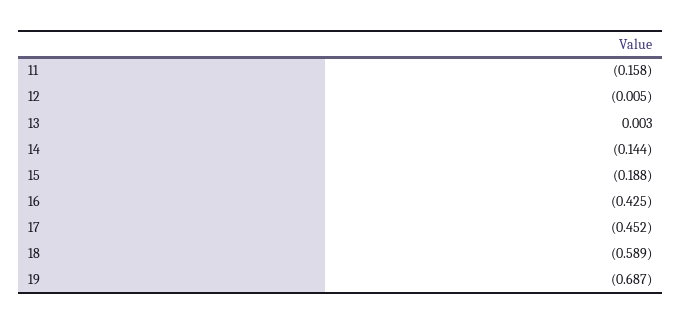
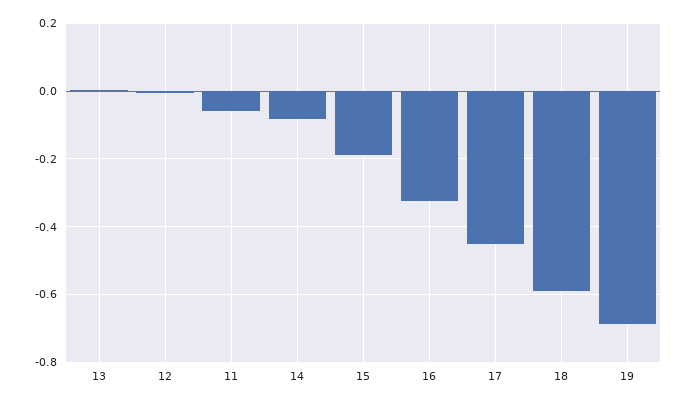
  {
-   "11": -0.158,
+   "11": -0.06,
    "12": -0.005,
    "13": 0.003,
-   "14": -0.144,
+   "14": -0.08,
    "15": -0.188,
-   "16": -0.425,
+   "16": -0.32,
    "17": -0.452,
    "18": -0.589,
    "19": -0.687
  }

